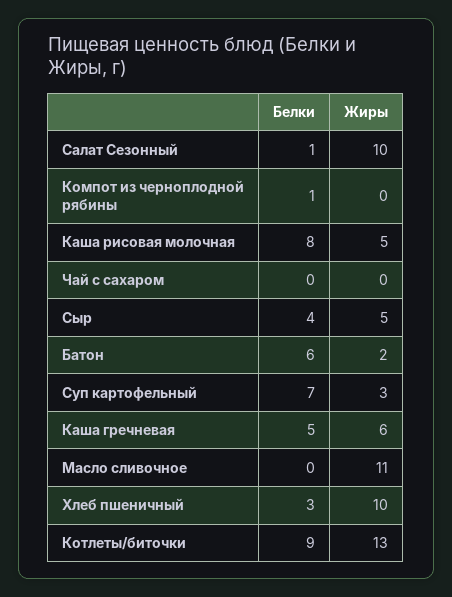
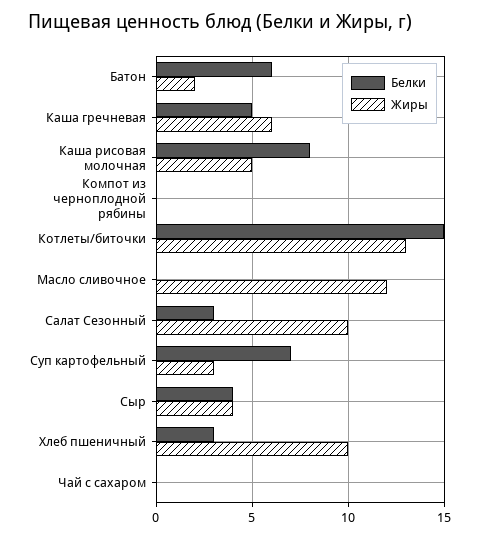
  {
    "Белки": {
-     "Салат Сезонный": 1,
+     "Салат Сезонный": 3,
-     "Компот из черноплодной рябины": 1,
+     "Компот из черноплодной рябины": 0,
      "Каша рисовая молочная": 8,
      "Чай с сахаром": 0,
      "Сыр": 4,
      "Батон": 6,
      "Суп картофельный": 7,
      "Каша гречневая": 5,
      "Масло сливочное": 0,
      "Хлеб пшеничный": 3,
-     "Котлеты/биточки": 9
+     "Котлеты/биточки": 15
    },
    "Жиры": {
      "Салат Сезонный": 10,
      "Компот из черноплодной рябины": 0,
      "Каша рисовая молочная": 5,
      "Чай с сахаром": 0,
-     "Сыр": 5,
+     "Сыр": 4,
      "Батон": 2,
      "Суп картофельный": 3,
      "Каша гречневая": 6,
-     "Масло сливочное": 11,
+     "Масло сливочное": 12,
      "Хлеб пшеничный": 10,
      "Котлеты/биточки": 13
    }
  }

